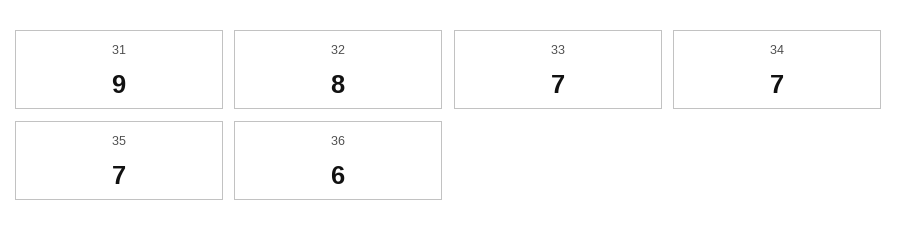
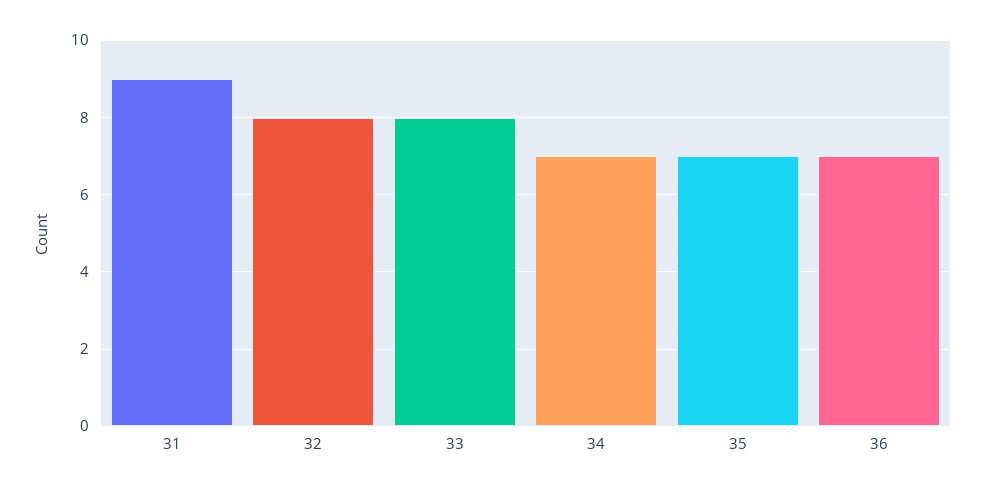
  {
    "31": 9,
    "32": 8,
-   "33": 7,
+   "33": 8,
    "34": 7,
    "35": 7,
-   "36": 6
+   "36": 7
  }

